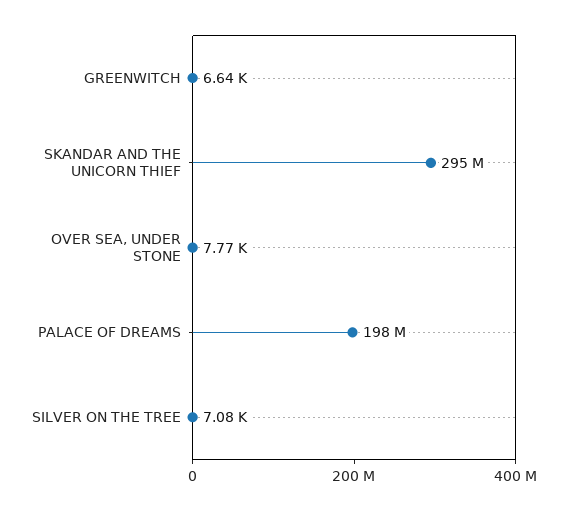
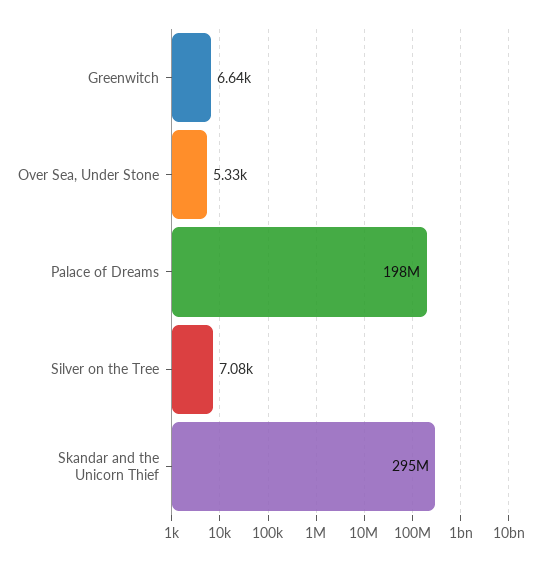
  {
    "GREENWITCH": 6640,
    "SKANDAR AND THE UNICORN THIEF": 295000000,
-   "OVER SEA, UNDER STONE": 7770,
+   "OVER SEA, UNDER STONE": 5330,
    "PALACE OF DREAMS": 198000000,
    "SILVER ON THE TREE": 7080
  }

